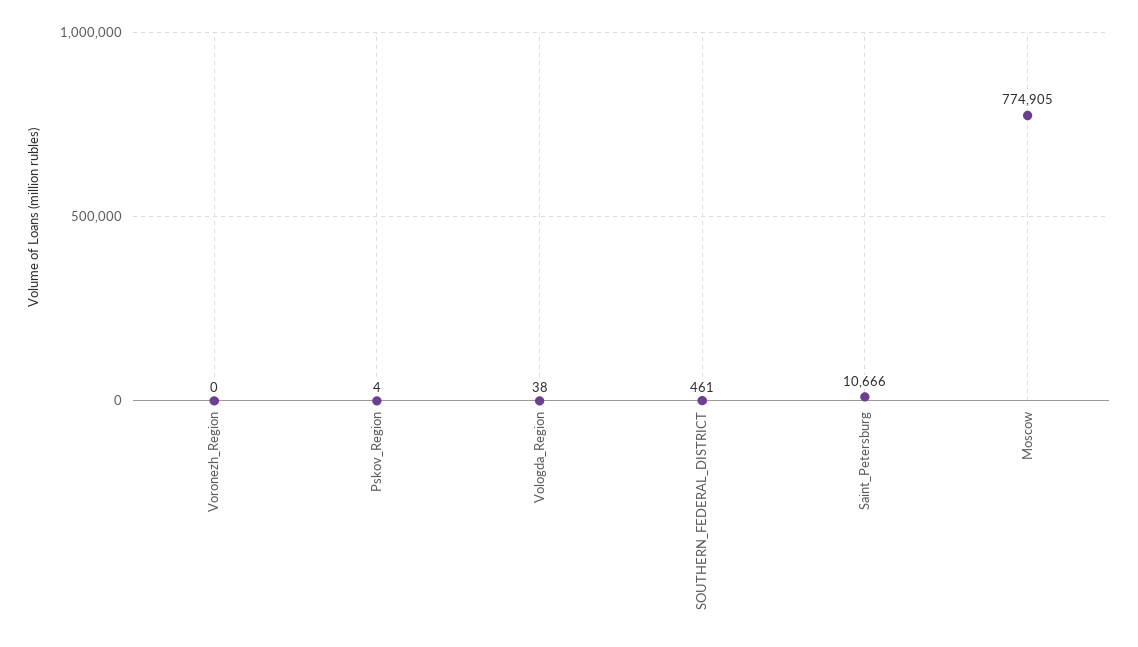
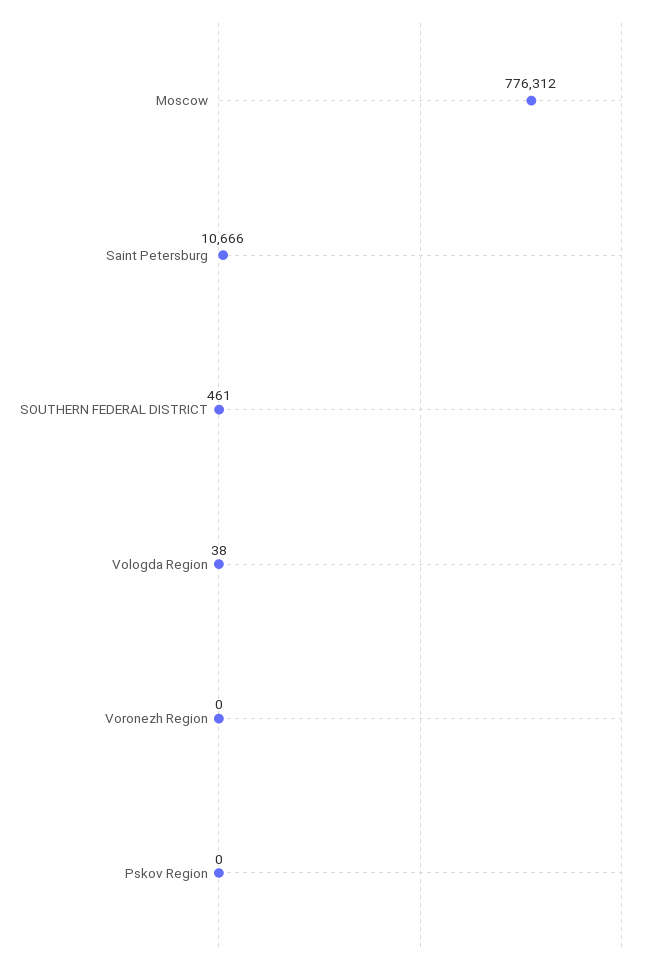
  {
    "Voronezh_Region": 0,
-   "Pskov_Region": 4,
+   "Pskov_Region": 0,
    "Vologda_Region": 38,
    "SOUTHERN_FEDERAL_DISTRICT": 461,
    "Saint_Petersburg": 10666,
-   "Moscow": 774905
+   "Moscow": 776312
  }

